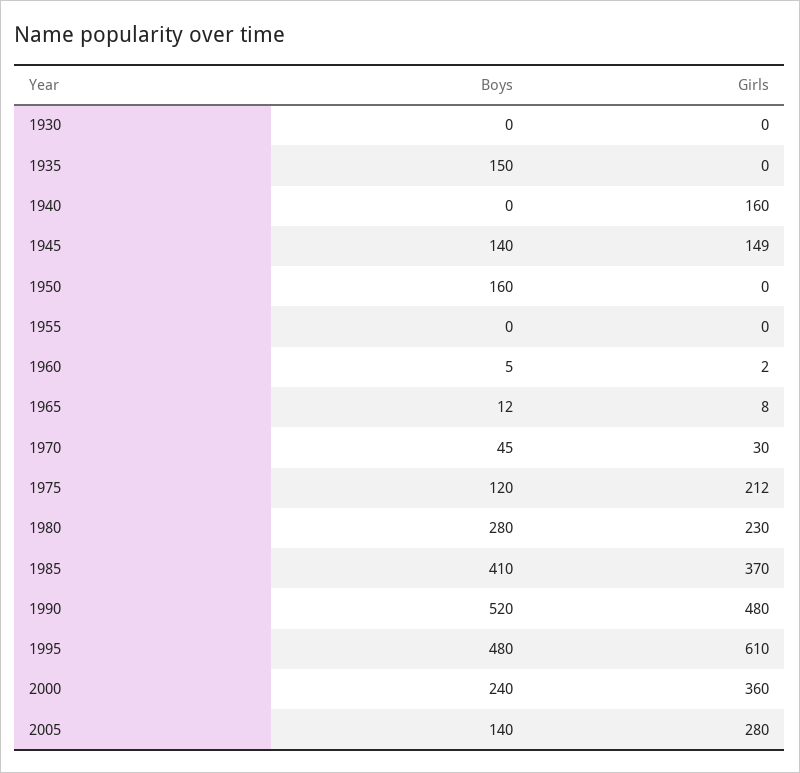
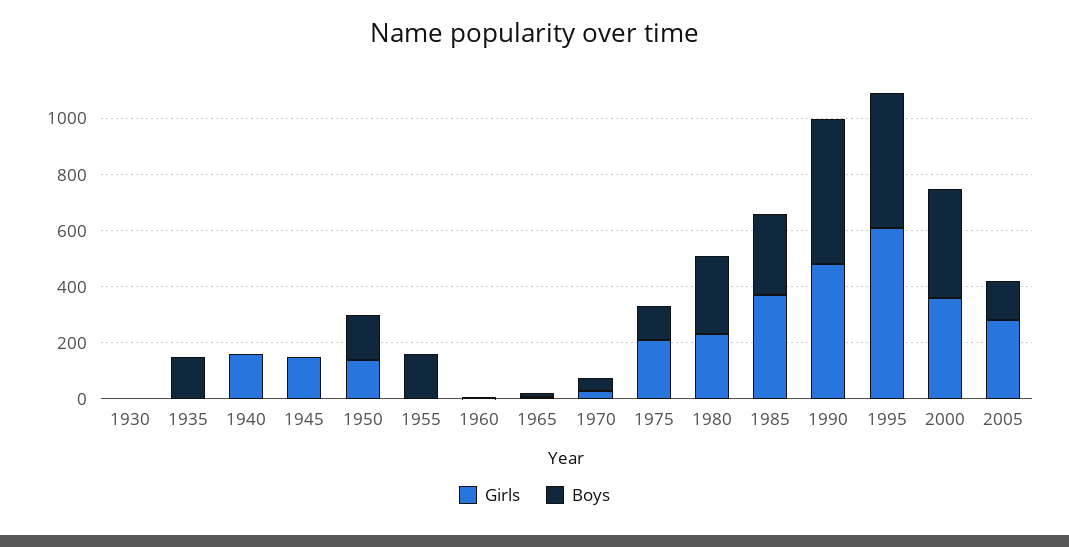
  {
    "Boys": {
      "1930": 0,
      "1935": 150,
      "1940": 0,
-     "1945": 140,
+     "1945": 0,
      "1950": 160,
-     "1955": 0,
+     "1955": 150,
      "1960": 5,
      "1965": 12,
      "1970": 45,
      "1975": 120,
      "1980": 280,
-     "1985": 410,
+     "1985": 300,
      "1990": 520,
      "1995": 480,
-     "2000": 240,
+     "2000": 400,
      "2005": 140
    },
    "Girls": {
      "1930": 0,
      "1935": 0,
      "1940": 160,
      "1945": 149,
-     "1950": 0,
+     "1950": 150,
      "1955": 0,
      "1960": 2,
      "1965": 8,
      "1970": 30,
      "1975": 212,
      "1980": 230,
      "1985": 370,
      "1990": 480,
      "1995": 610,
      "2000": 360,
      "2005": 280
    }
  }

